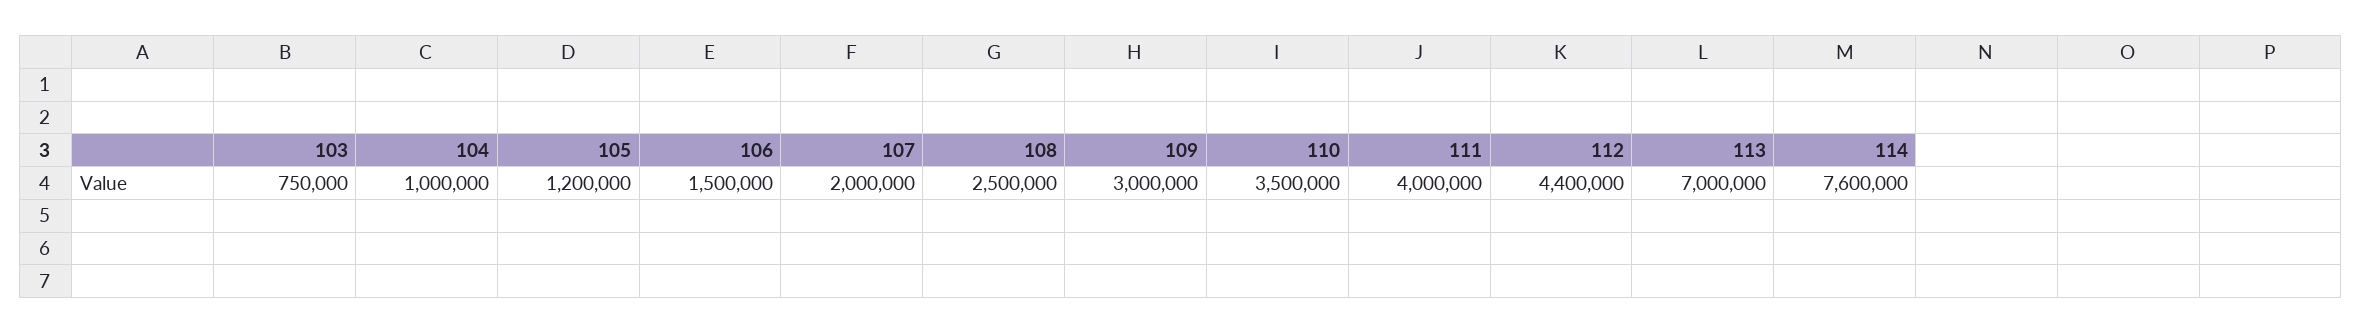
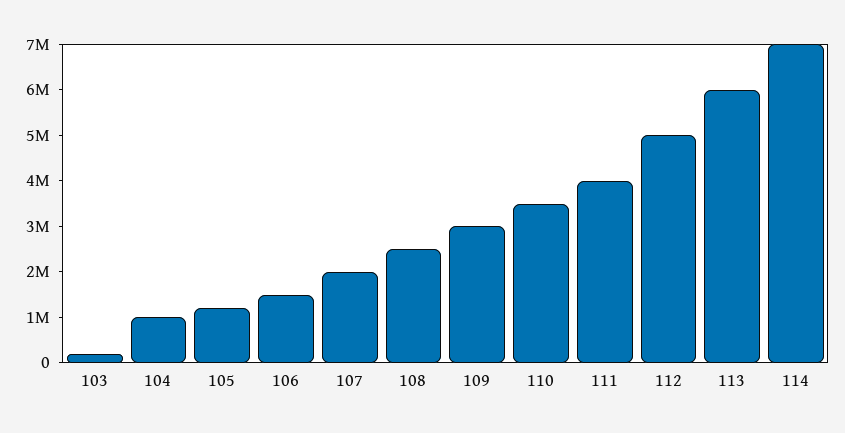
  {
-   "103": 750000,
+   "103": 200000,
    "104": 1000000,
    "105": 1200000,
    "106": 1500000,
    "107": 2000000,
    "108": 2500000,
    "109": 3000000,
    "110": 3500000,
    "111": 4000000,
-   "112": 4400000,
+   "112": 5000000,
-   "113": 7000000,
+   "113": 6000000,
-   "114": 7600000
+   "114": 7000000
  }

